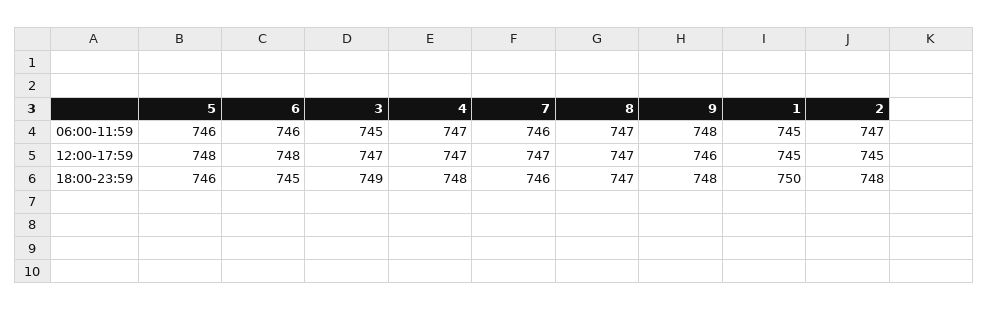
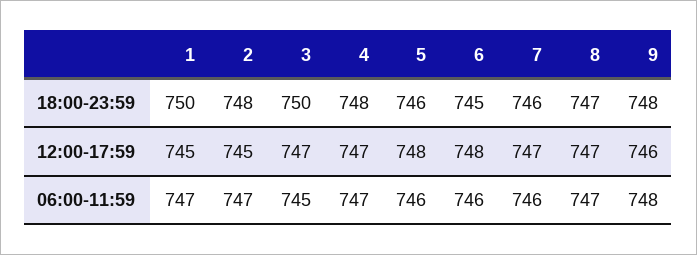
  {
    "5": {
      "06:00-11:59": 746,
      "12:00-17:59": 748,
      "18:00-23:59": 746
    },
    "6": {
      "06:00-11:59": 746,
      "12:00-17:59": 748,
      "18:00-23:59": 745
    },
    "3": {
      "06:00-11:59": 745,
      "12:00-17:59": 747,
-     "18:00-23:59": 749
+     "18:00-23:59": 750
    },
    "4": {
      "06:00-11:59": 747,
      "12:00-17:59": 747,
      "18:00-23:59": 748
    },
    "7": {
      "06:00-11:59": 746,
      "12:00-17:59": 747,
      "18:00-23:59": 746
    },
    "8": {
      "06:00-11:59": 747,
      "12:00-17:59": 747,
      "18:00-23:59": 747
    },
    "9": {
      "06:00-11:59": 748,
      "12:00-17:59": 746,
      "18:00-23:59": 748
    },
    "1": {
-     "06:00-11:59": 745,
+     "06:00-11:59": 747,
      "12:00-17:59": 745,
      "18:00-23:59": 750
    },
    "2": {
      "06:00-11:59": 747,
      "12:00-17:59": 745,
      "18:00-23:59": 748
    }
  }

